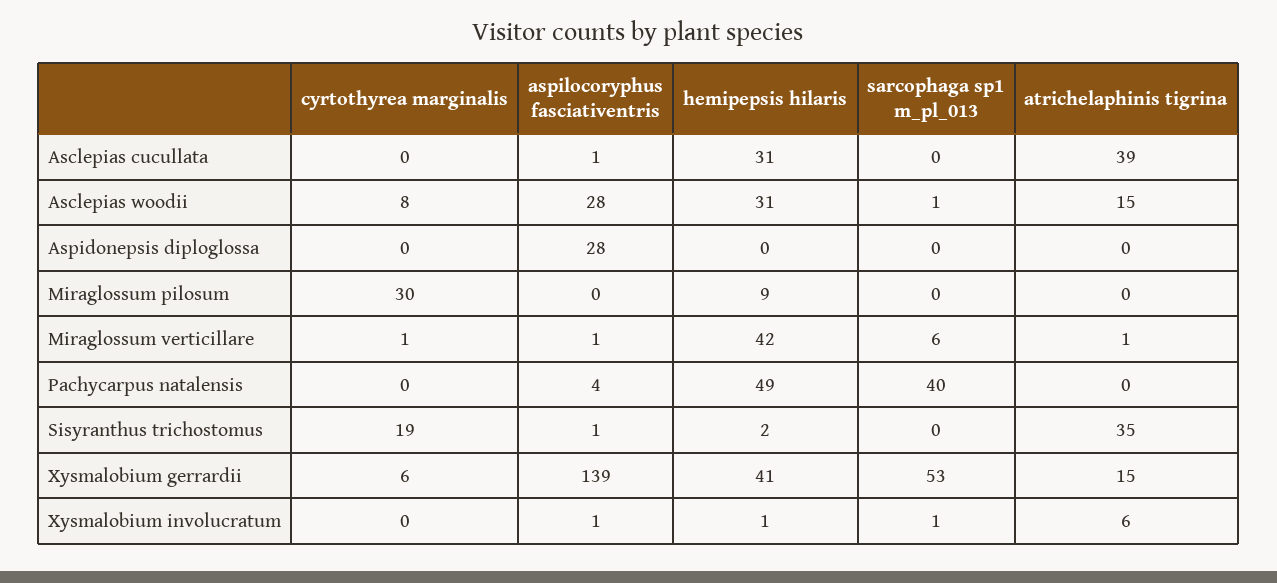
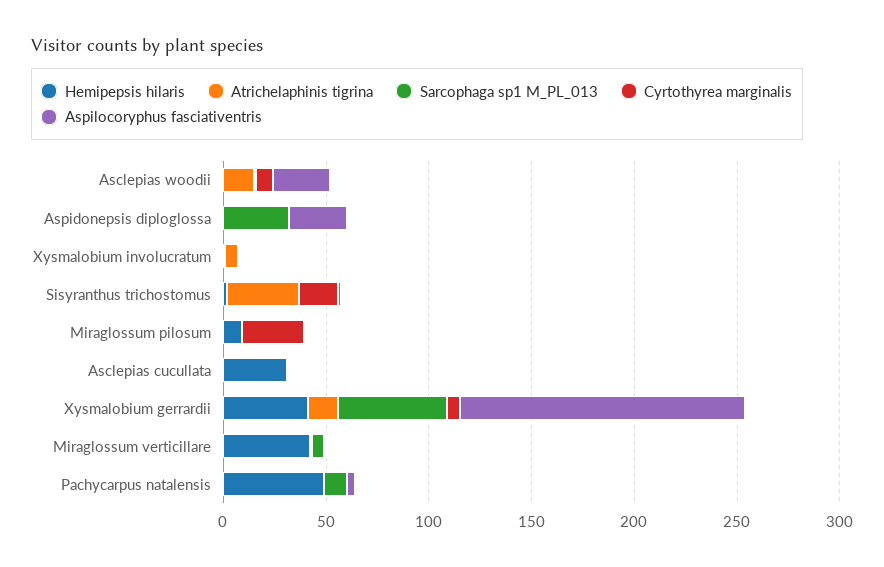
  {
    "cyrtothyrea marginalis": {
      "Asclepias cucullata": 0,
      "Asclepias woodii": 8,
      "Aspidonepsis diploglossa": 0,
      "Miraglossum pilosum": 30,
      "Miraglossum verticillare": 1,
      "Pachycarpus natalensis": 0,
      "Sisyranthus trichostomus": 19,
      "Xysmalobium gerrardii": 6,
      "Xysmalobium involucratum": 0
    },
    "aspilocoryphus fasciativentris": {
      "Asclepias cucullata": 1,
      "Asclepias woodii": 28,
      "Aspidonepsis diploglossa": 28,
      "Miraglossum pilosum": 0,
      "Miraglossum verticillare": 1,
      "Pachycarpus natalensis": 4,
      "Sisyranthus trichostomus": 1,
      "Xysmalobium gerrardii": 139,
      "Xysmalobium involucratum": 1
    },
    "hemipepsis hilaris": {
      "Asclepias cucullata": 31,
-     "Asclepias woodii": 31,
+     "Asclepias woodii": 0,
      "Aspidonepsis diploglossa": 0,
      "Miraglossum pilosum": 9,
      "Miraglossum verticillare": 42,
      "Pachycarpus natalensis": 49,
      "Sisyranthus trichostomus": 2,
      "Xysmalobium gerrardii": 41,
      "Xysmalobium involucratum": 1
    },
    "sarcophaga sp1 m_pl_013": {
      "Asclepias cucullata": 0,
      "Asclepias woodii": 1,
-     "Aspidonepsis diploglossa": 0,
+     "Aspidonepsis diploglossa": 30,
      "Miraglossum pilosum": 0,
      "Miraglossum verticillare": 6,
-     "Pachycarpus natalensis": 40,
+     "Pachycarpus natalensis": 10,
      "Sisyranthus trichostomus": 0,
      "Xysmalobium gerrardii": 53,
      "Xysmalobium involucratum": 1
    },
    "atrichelaphinis tigrina": {
-     "Asclepias cucullata": 39,
+     "Asclepias cucullata": 0,
      "Asclepias woodii": 15,
      "Aspidonepsis diploglossa": 0,
      "Miraglossum pilosum": 0,
      "Miraglossum verticillare": 1,
      "Pachycarpus natalensis": 0,
      "Sisyranthus trichostomus": 35,
      "Xysmalobium gerrardii": 15,
      "Xysmalobium involucratum": 6
    }
  }

